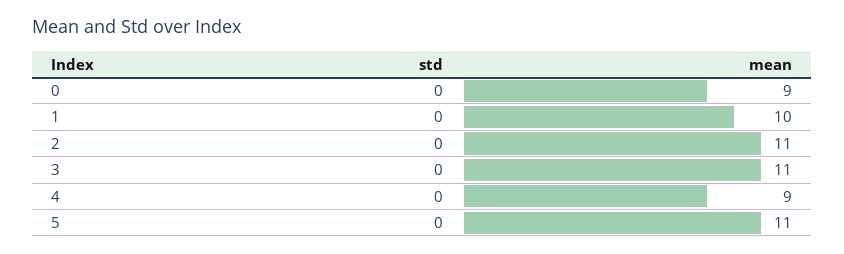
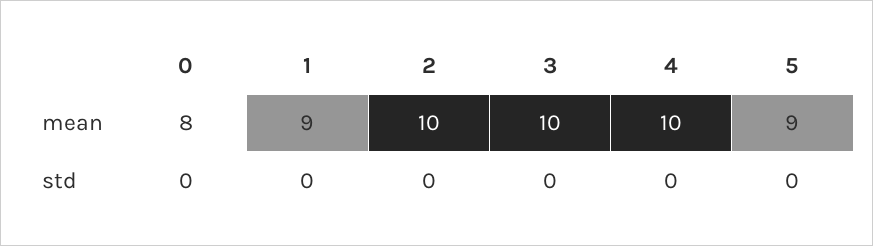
  {
    "std": {
      "0": 0,
      "1": 0,
      "2": 0,
      "3": 0,
      "4": 0,
      "5": 0
    },
    "mean": {
-     "0": 9,
+     "0": 8,
-     "1": 10,
+     "1": 9,
-     "2": 11,
+     "2": 10,
-     "3": 11,
+     "3": 10,
-     "4": 9,
+     "4": 10,
-     "5": 11
+     "5": 9
    }
  }

